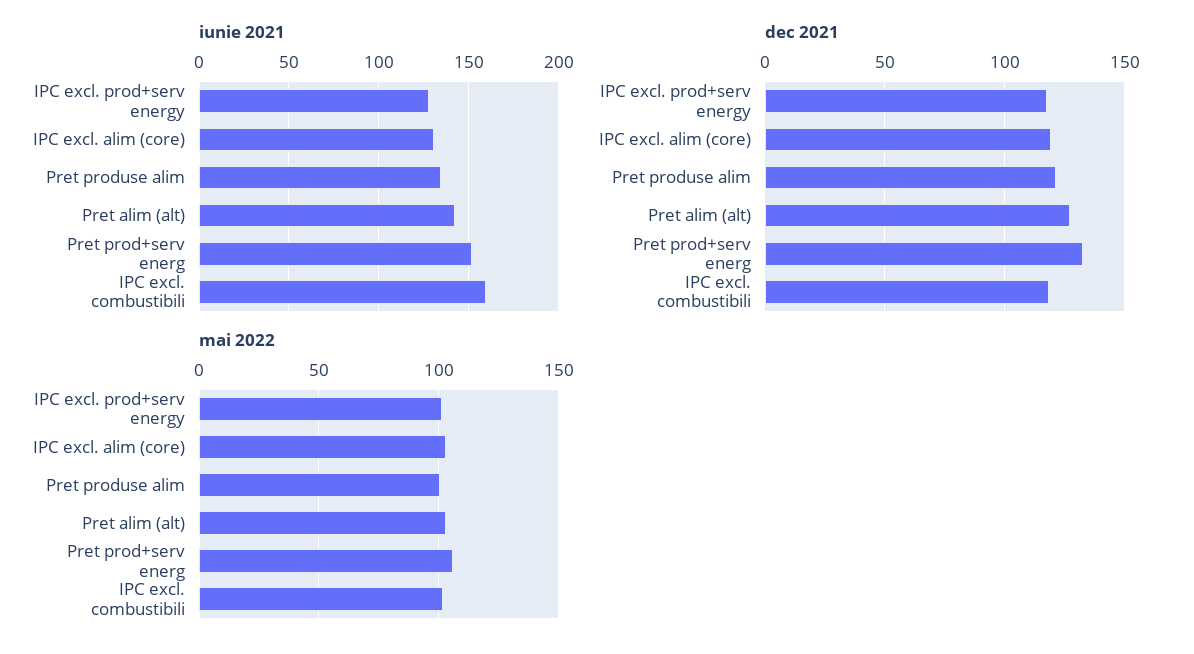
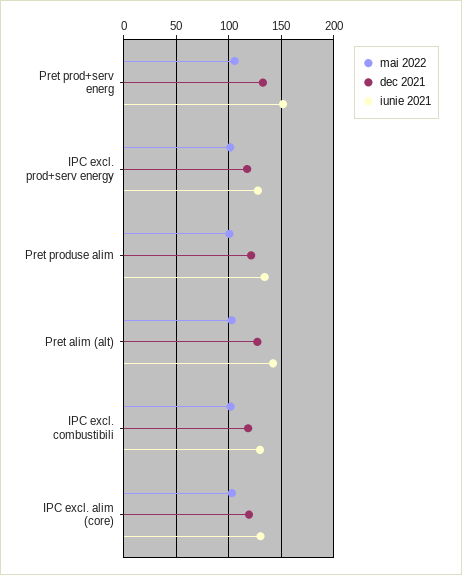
  {
    "iunie 2021": {
      "IPC excl. prod+serv energy": 130,
      "IPC excl. alim (core)": 130,
      "Pret produse alim": 135,
      "Pret alim (alt)": 140,
      "Pret prod+serv energ": 150,
-     "IPC excl. combustibili": 160
+     "IPC excl. combustibili": 130
    },
    "dec 2021": {
      "IPC excl. prod+serv energy": 120,
      "IPC excl. alim (core)": 120,
      "Pret produse alim": 120,
      "Pret alim (alt)": 125,
      "Pret prod+serv energ": 135,
      "IPC excl. combustibili": 120
    },
    "mai 2022": {
      "IPC excl. prod+serv energy": 100,
      "IPC excl. alim (core)": 105,
      "Pret produse alim": 100,
      "Pret alim (alt)": 105,
      "Pret prod+serv energ": 105,
      "IPC excl. combustibili": 100
    }
  }

